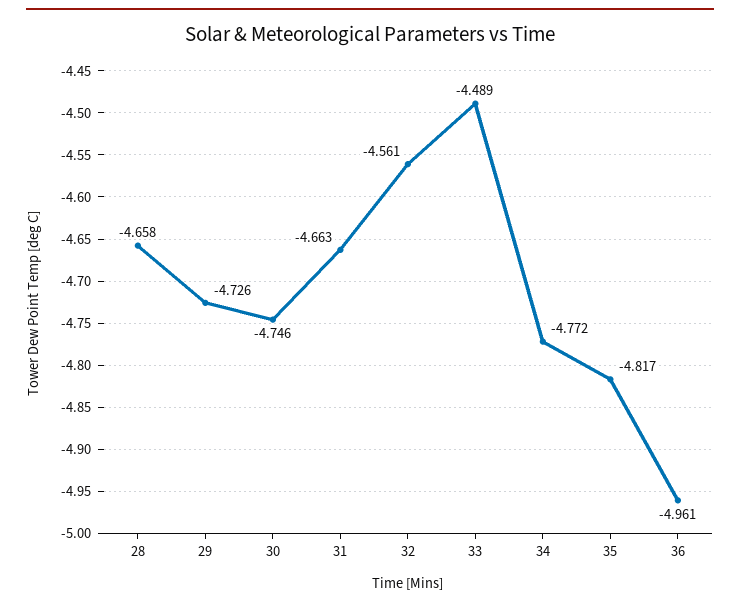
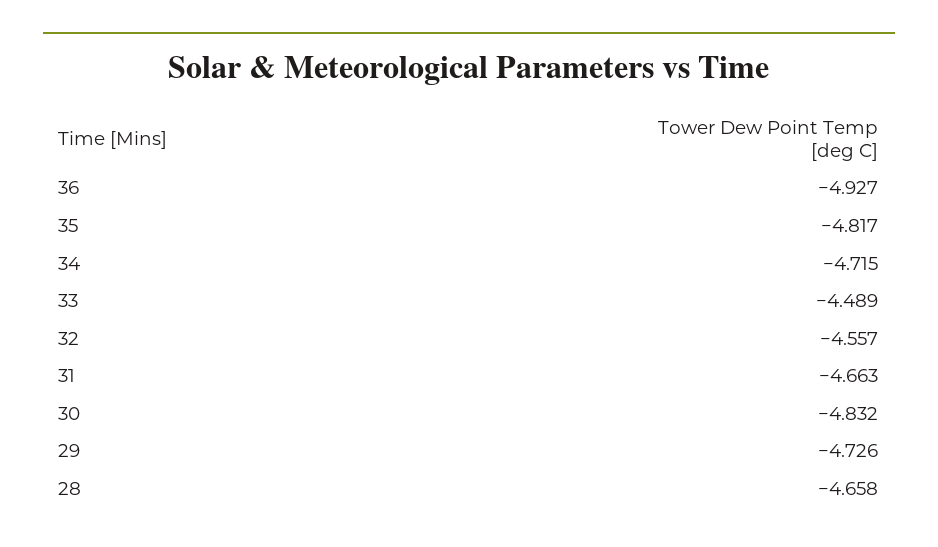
  {
    "28": -4.658,
    "29": -4.726,
-   "30": -4.746,
+   "30": -4.832,
    "31": -4.663,
-   "32": -4.561,
+   "32": -4.557,
    "33": -4.489,
-   "34": -4.772,
+   "34": -4.715,
    "35": -4.817,
-   "36": -4.961
+   "36": -4.927
  }

